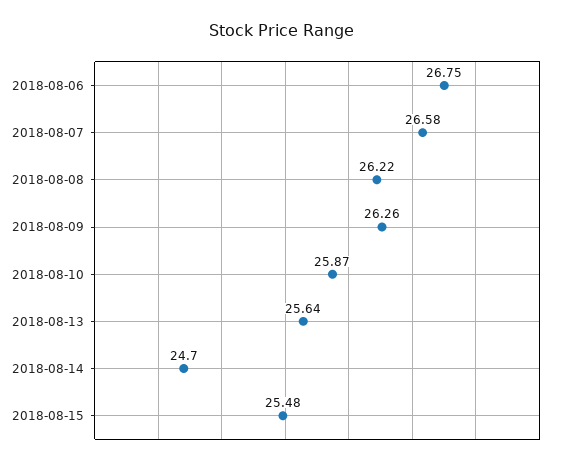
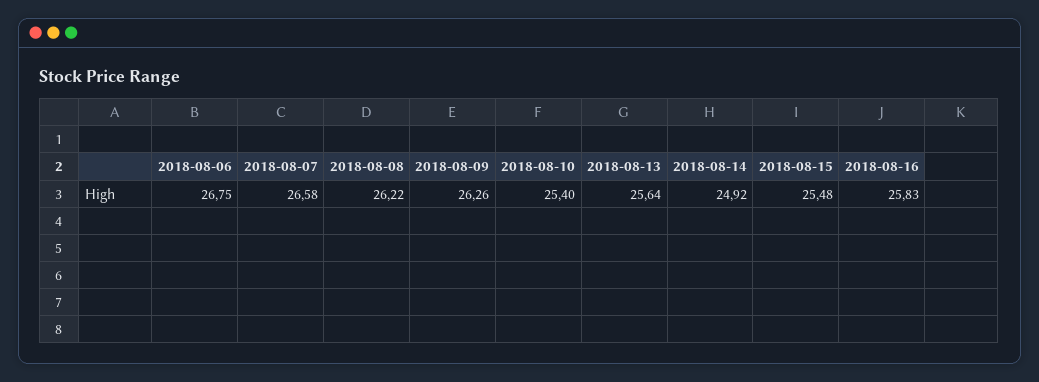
  {
    "2018-08-06": 26.75,
    "2018-08-07": 26.58,
    "2018-08-08": 26.22,
    "2018-08-09": 26.26,
-   "2018-08-10": 25.87,
+   "2018-08-10": 25.4,
    "2018-08-13": 25.64,
-   "2018-08-14": 24.7,
+   "2018-08-14": 24.92,
-   "2018-08-15": 25.48
+   "2018-08-15": 25.48,
+   "2018-08-16": 25.83
  }

